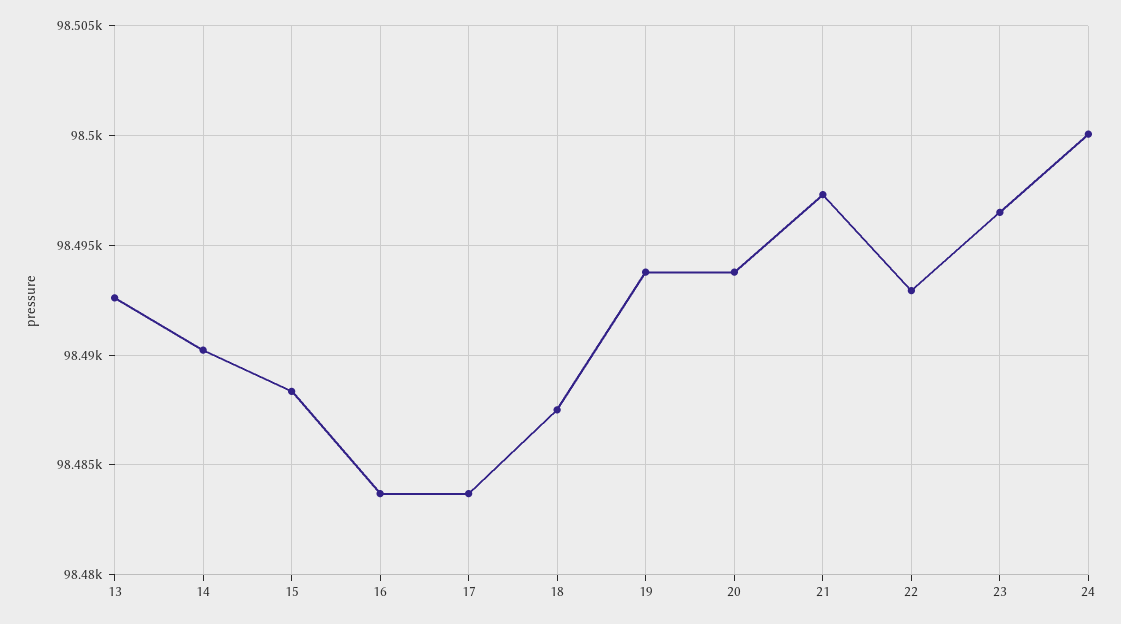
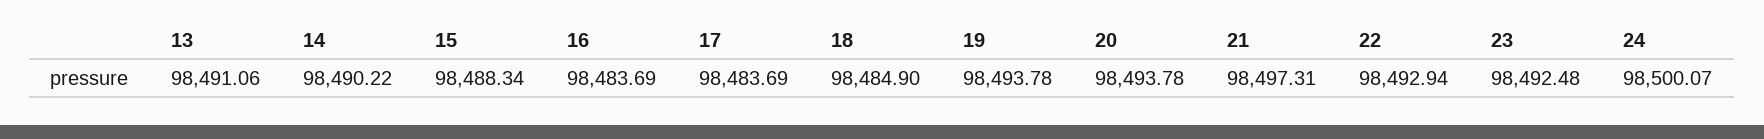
  {
-   "13": 98492.5,
+   "13": 98491.06,
    "14": 98490.22,
    "15": 98488.34,
    "16": 98483.69,
    "17": 98483.69,
-   "18": 98487.5,
+   "18": 98484.9,
    "19": 98493.78,
    "20": 98493.78,
    "21": 98497.31,
    "22": 98492.94,
-   "23": 98496.5,
+   "23": 98492.48,
    "24": 98500.07
  }

